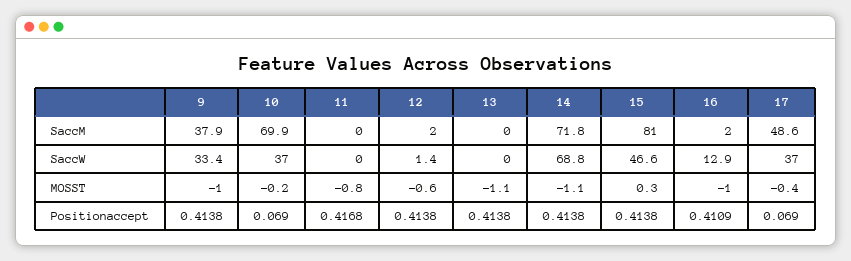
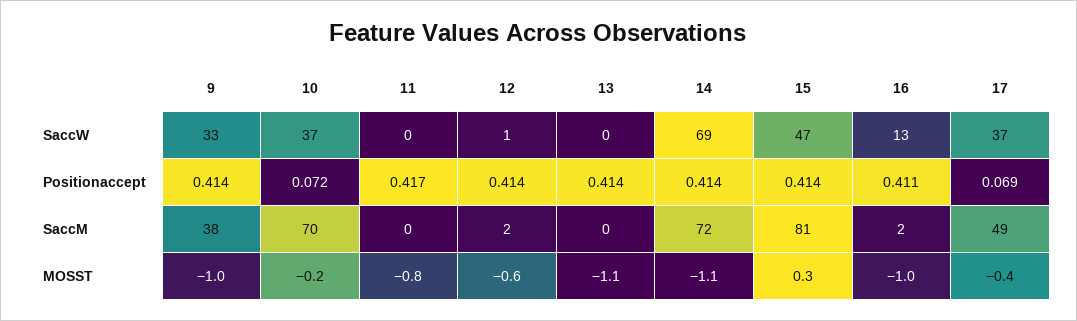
  {
    "9": {
      "SaccM": 37.9,
      "SaccW": 33.4,
      "MOSST": -1,
      "Positionaccept": 0.4138
    },
    "10": {
      "SaccM": 69.9,
      "SaccW": 37,
      "MOSST": -0.2,
-     "Positionaccept": 0.069
+     "Positionaccept": 0.072
    },
    "11": {
      "SaccM": 0,
      "SaccW": 0,
      "MOSST": -0.8,
      "Positionaccept": 0.4168
    },
    "12": {
      "SaccM": 2,
      "SaccW": 1.4,
      "MOSST": -0.6,
      "Positionaccept": 0.4138
    },
    "13": {
      "SaccM": 0,
      "SaccW": 0,
      "MOSST": -1.1,
      "Positionaccept": 0.4138
    },
    "14": {
      "SaccM": 71.8,
      "SaccW": 68.8,
      "MOSST": -1.1,
      "Positionaccept": 0.4138
    },
    "15": {
      "SaccM": 81,
      "SaccW": 46.6,
      "MOSST": 0.3,
      "Positionaccept": 0.4138
    },
    "16": {
      "SaccM": 2,
      "SaccW": 12.9,
      "MOSST": -1,
      "Positionaccept": 0.4109
    },
    "17": {
      "SaccM": 48.6,
      "SaccW": 37,
      "MOSST": -0.4,
      "Positionaccept": 0.069
    }
  }

